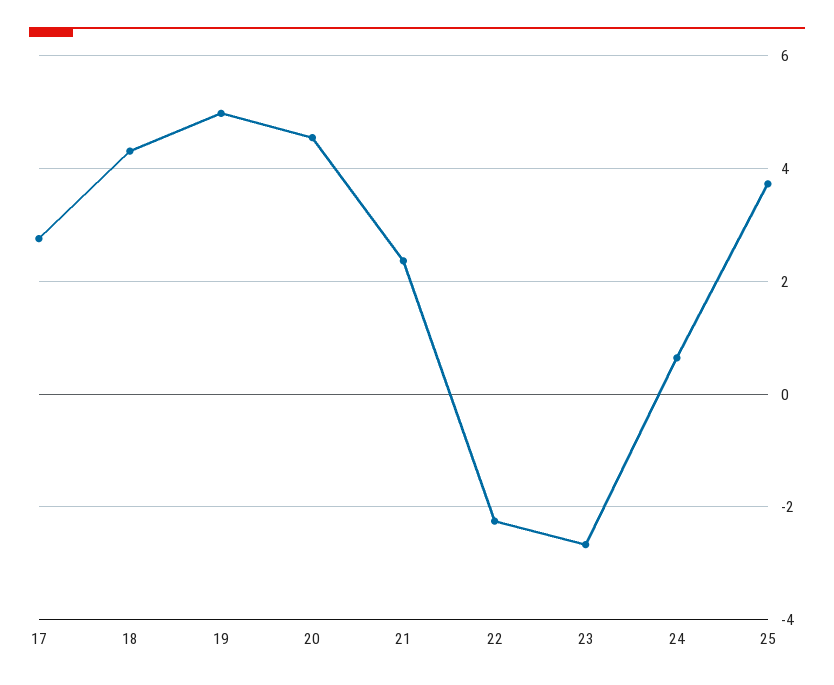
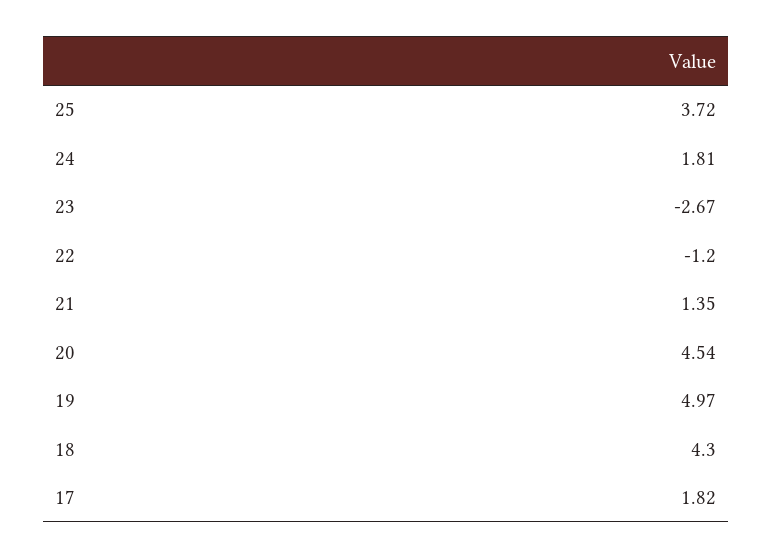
  {
-   "17": 2.8,
+   "17": 1.82,
    "18": 4.3,
    "19": 4.97,
    "20": 4.54,
-   "21": 2.4,
+   "21": 1.35,
-   "22": -2.2,
+   "22": -1.2,
    "23": -2.67,
-   "24": 0.6,
+   "24": 1.81,
    "25": 3.72
  }

